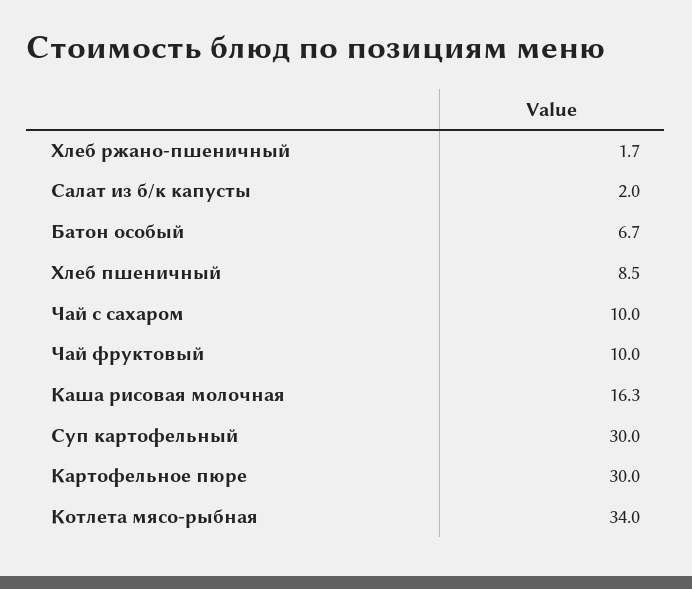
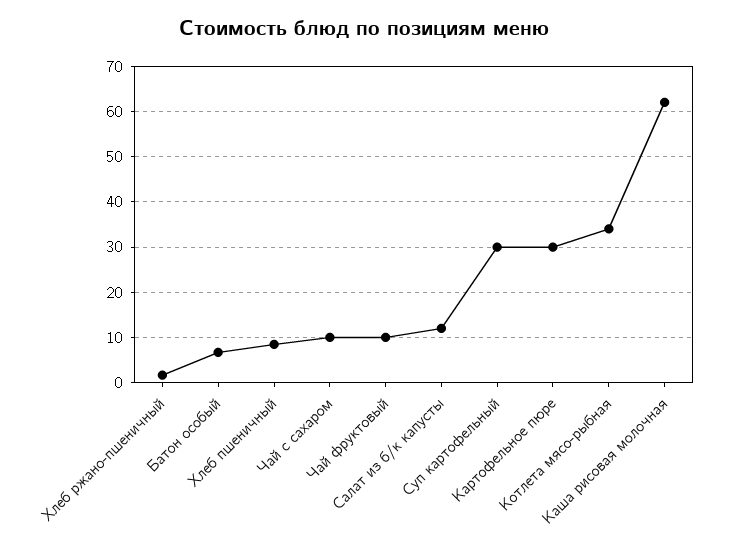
  {
    "Хлеб ржано-пшеничный": 1.7,
-   "Салат из б/к капусты": 2,
+   "Салат из б/к капусты": 12,
    "Батон особый": 6.7,
    "Хлеб пшеничный": 8.5,
    "Чай с сахаром": 10,
    "Чай фруктовый": 10,
-   "Каша рисовая молочная": 16.3,
+   "Каша рисовая молочная": 62,
    "Суп картофельный": 30,
    "Картофельное пюре": 30,
    "Котлета мясо-рыбная": 34
  }

